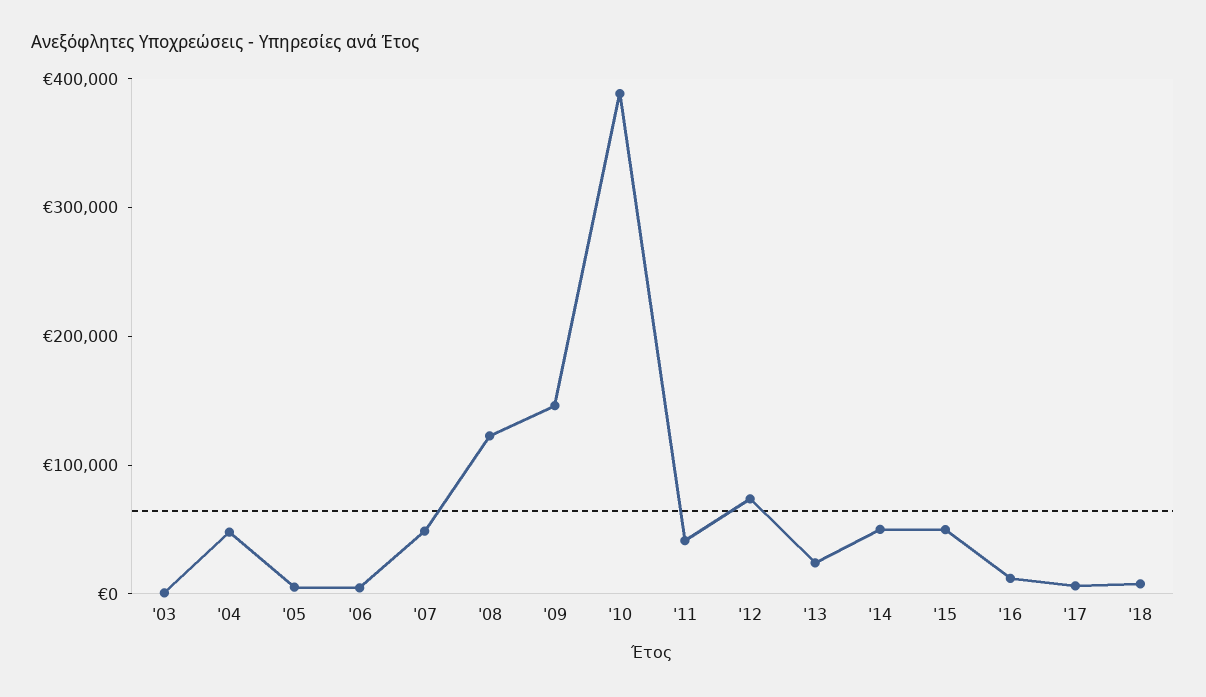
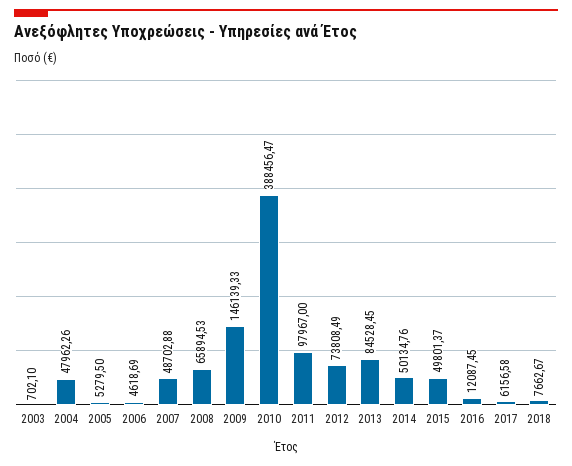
  {
    "'03": 702.1,
    "'04": 47962.26,
    "'05": 5279.5,
    "'06": 4618.69,
    "'07": 48702.88,
-   "'08": 120000,
+   "'08": 65894.53,
    "'09": 146139.33,
    "'10": 388456.47,
-   "'11": 40000,
+   "'11": 97967,
    "'12": 73808.49,
-   "'13": 20000,
+   "'13": 84528.45,
    "'14": 50134.76,
    "'15": 49801.37,
    "'16": 12087.45,
    "'17": 6156.58,
    "'18": 7662.67
  }

